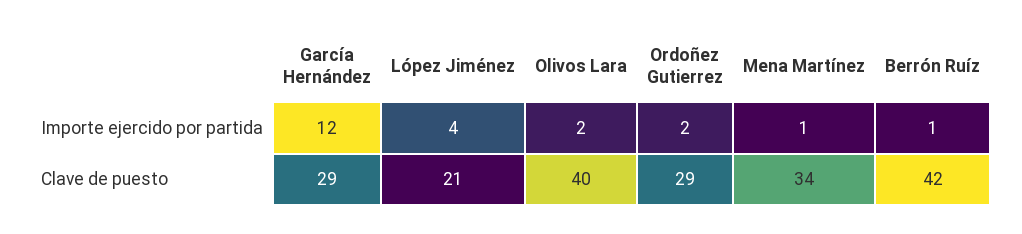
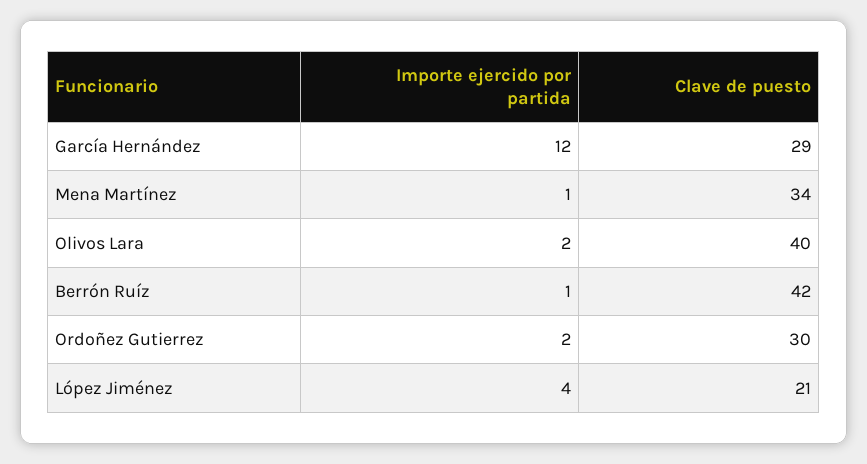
  {
    "García Hernández": {
      "Importe ejercido por partida": 12,
      "Clave de puesto": 29
    },
    "López Jiménez": {
      "Importe ejercido por partida": 4,
      "Clave de puesto": 21
    },
    "Olivos Lara": {
      "Importe ejercido por partida": 2,
      "Clave de puesto": 40
    },
    "Ordoñez Gutierrez": {
      "Importe ejercido por partida": 2,
-     "Clave de puesto": 29
+     "Clave de puesto": 30
    },
    "Mena Martínez": {
      "Importe ejercido por partida": 1,
      "Clave de puesto": 34
    },
    "Berrón Ruíz": {
      "Importe ejercido por partida": 1,
      "Clave de puesto": 42
    }
  }

